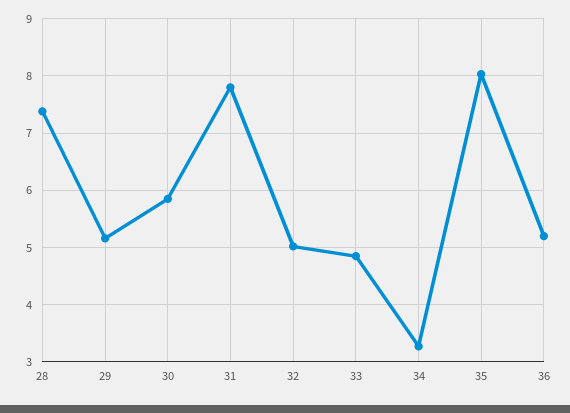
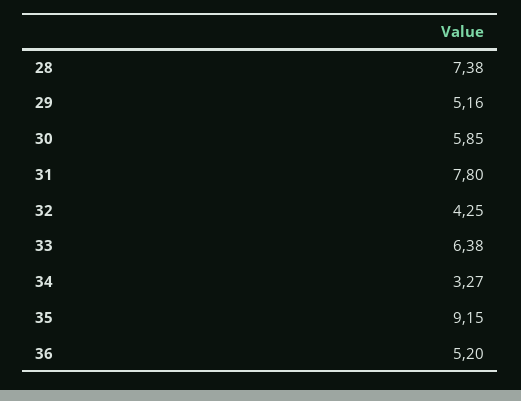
  {
    "28": 7.38,
    "29": 5.16,
    "30": 5.85,
    "31": 7.8,
-   "32": 5,
+   "32": 4.25,
-   "33": 4.8,
+   "33": 6.38,
    "34": 3.27,
-   "35": 8,
+   "35": 9.15,
    "36": 5.2
  }

